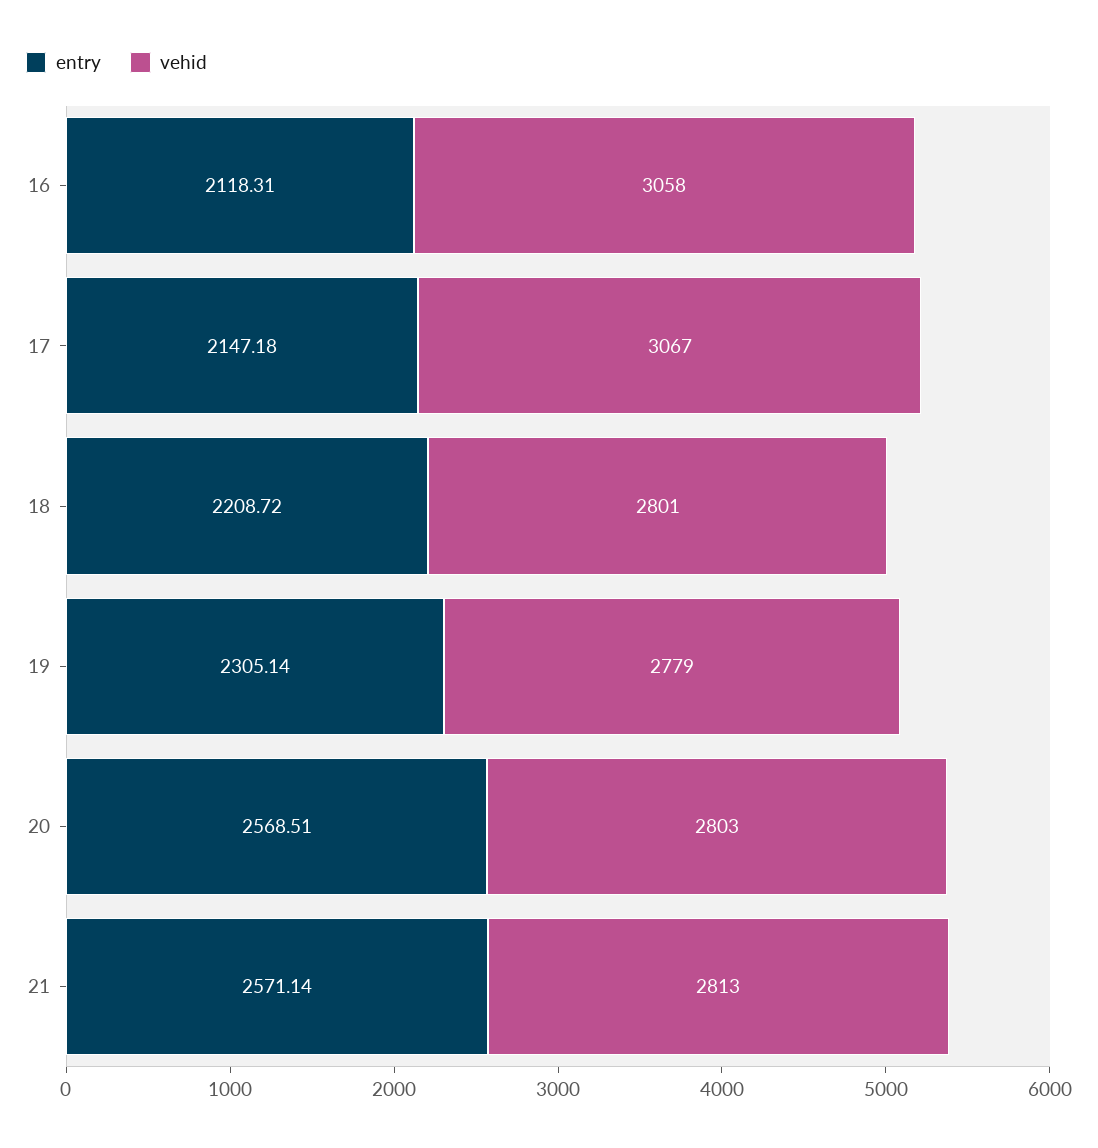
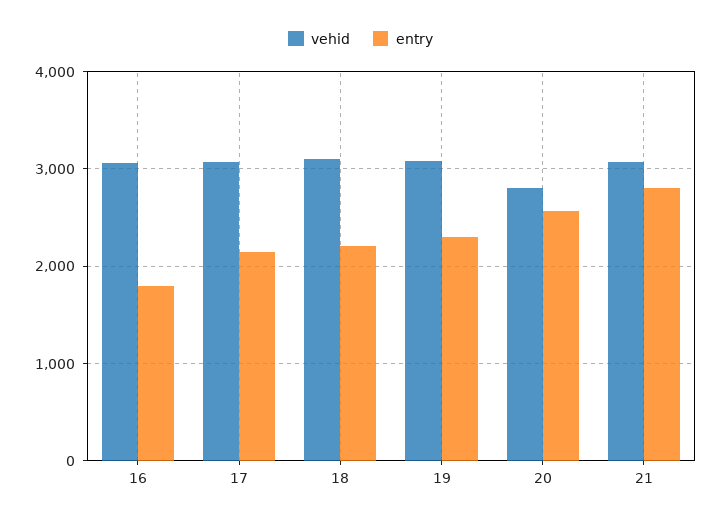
  {
    "entry": {
-     "16": 2118.31,
+     "16": 1800,
      "17": 2147.18,
      "18": 2208.72,
      "19": 2305.14,
      "20": 2568.51,
-     "21": 2571.14
+     "21": 2800
    },
    "vehid": {
      "16": 3058,
      "17": 3067,
-     "18": 2801,
+     "18": 3100,
-     "19": 2779,
+     "19": 3100,
      "20": 2803,
-     "21": 2813
+     "21": 3100
    }
  }

